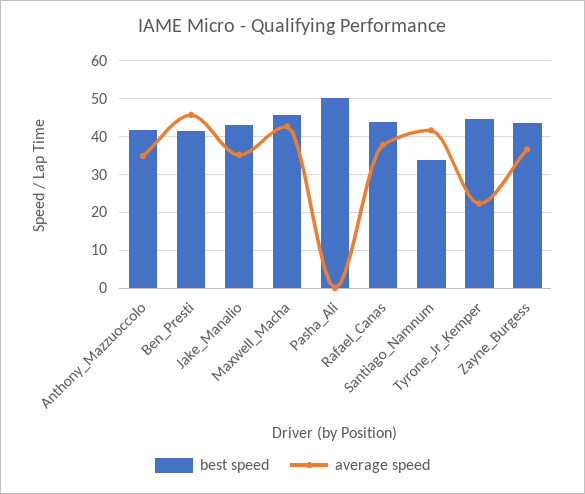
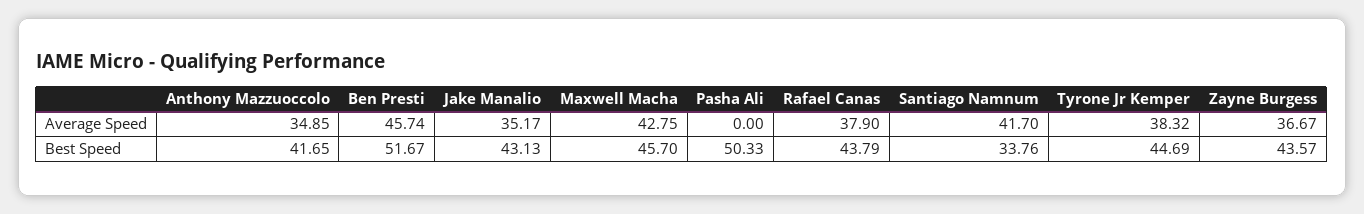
  {
    "best speed": {
      "Anthony_Mazzuoccolo": 41.65,
-     "Ben_Presti": 42,
+     "Ben_Presti": 51.67,
      "Jake_Manalio": 43.13,
      "Maxwell_Macha": 45.7,
      "Pasha_Ali": 50.33,
      "Rafael_Canas": 43.79,
      "Santiago_Namnum": 33.76,
      "Tyrone_Jr_Kemper": 44.69,
      "Zayne_Burgess": 43.57
    },
    "average speed": {
      "Anthony_Mazzuoccolo": 34.85,
      "Ben_Presti": 45.74,
      "Jake_Manalio": 35.17,
      "Maxwell_Macha": 42.75,
      "Pasha_Ali": 0,
      "Rafael_Canas": 37.9,
      "Santiago_Namnum": 41.7,
-     "Tyrone_Jr_Kemper": 22,
+     "Tyrone_Jr_Kemper": 38.32,
      "Zayne_Burgess": 36.67
    }
  }

